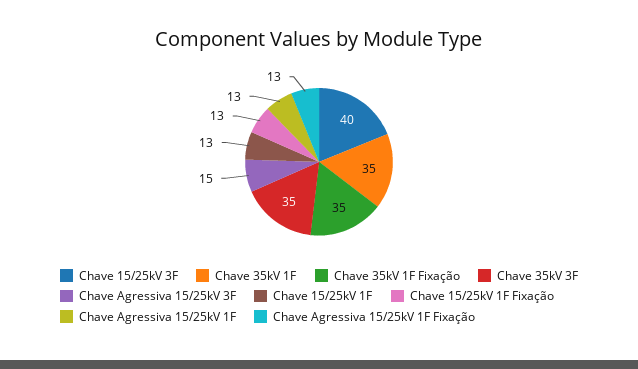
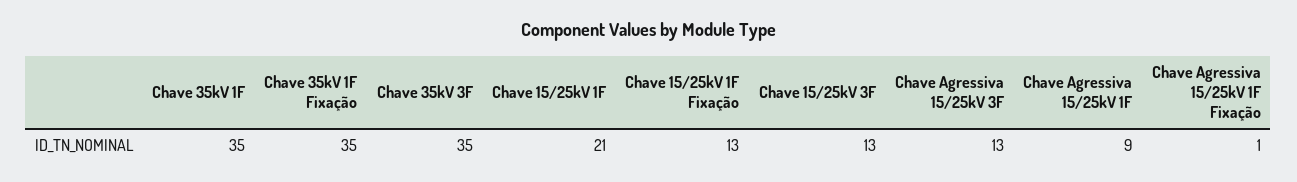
  {
-   "Chave 15/25kV 3F": 40,
+   "Chave 15/25kV 3F": 13,
    "Chave 35kV 1F": 35,
    "Chave 35kV 1F Fixação": 35,
    "Chave 35kV 3F": 35,
-   "Chave Agressiva 15/25kV 3F": 15,
+   "Chave Agressiva 15/25kV 3F": 13,
-   "Chave 15/25kV 1F": 13,
+   "Chave 15/25kV 1F": 21,
    "Chave 15/25kV 1F Fixação": 13,
-   "Chave Agressiva 15/25kV 1F": 13,
+   "Chave Agressiva 15/25kV 1F": 9,
-   "Chave Agressiva 15/25kV 1F Fixação": 13
+   "Chave Agressiva 15/25kV 1F Fixação": 1
  }

